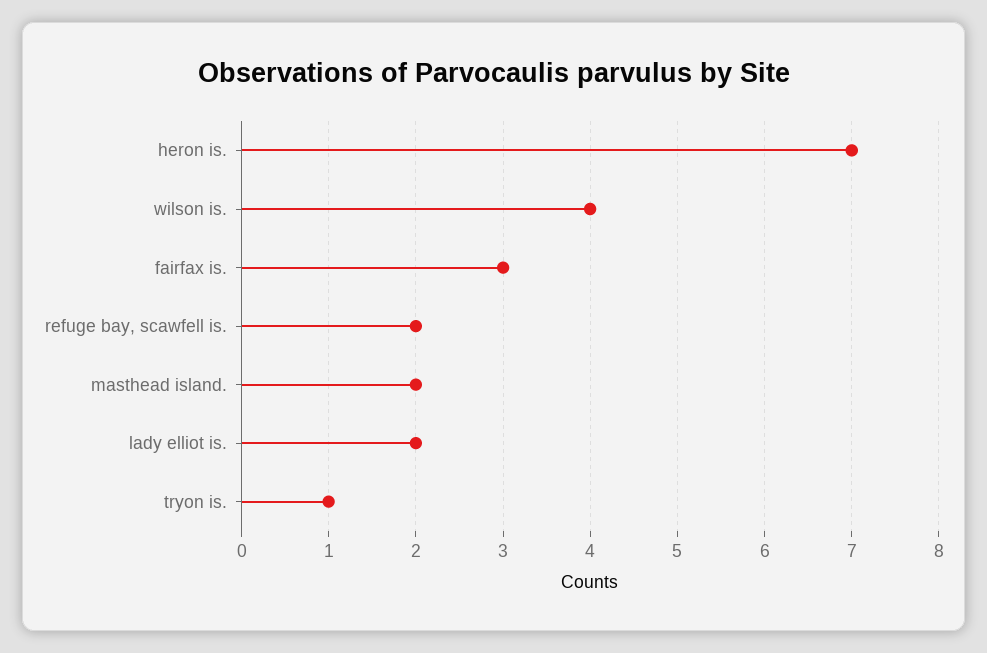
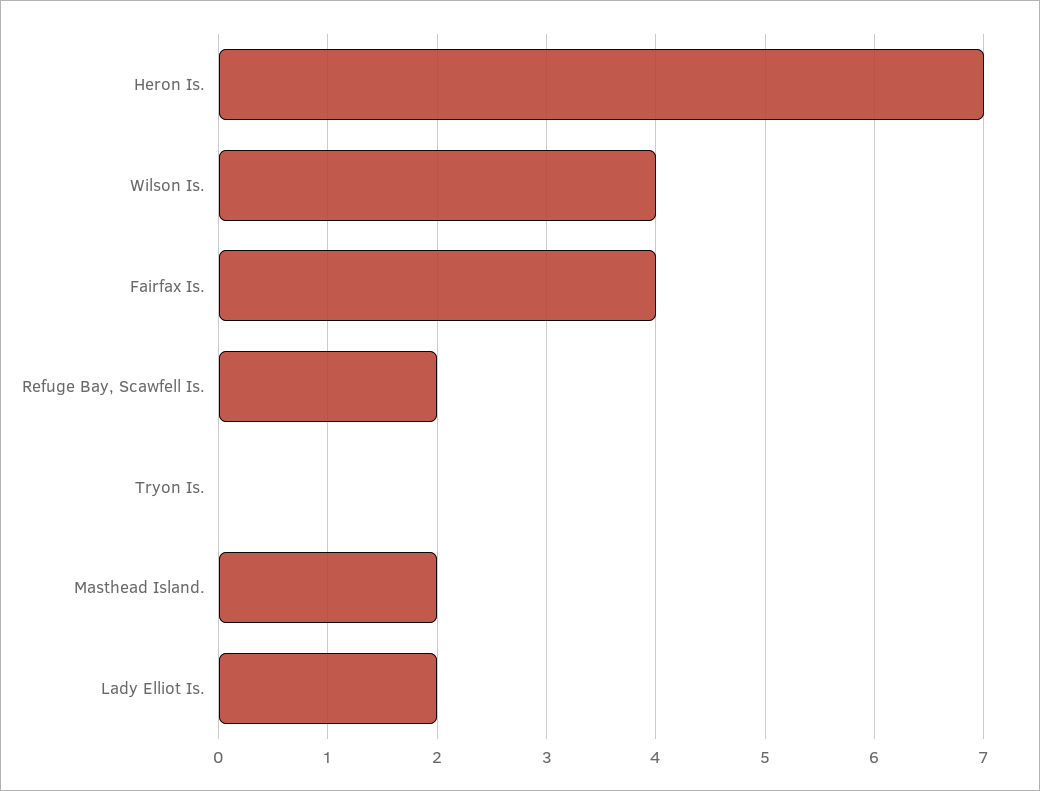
  {
    "heron is.": 7,
    "wilson is.": 4,
-   "fairfax is.": 3,
+   "fairfax is.": 4,
    "refuge bay, scawfell is.": 2,
    "masthead island.": 2,
    "lady elliot is.": 2,
-   "tryon is.": 1
+   "tryon is.": 0
  }

